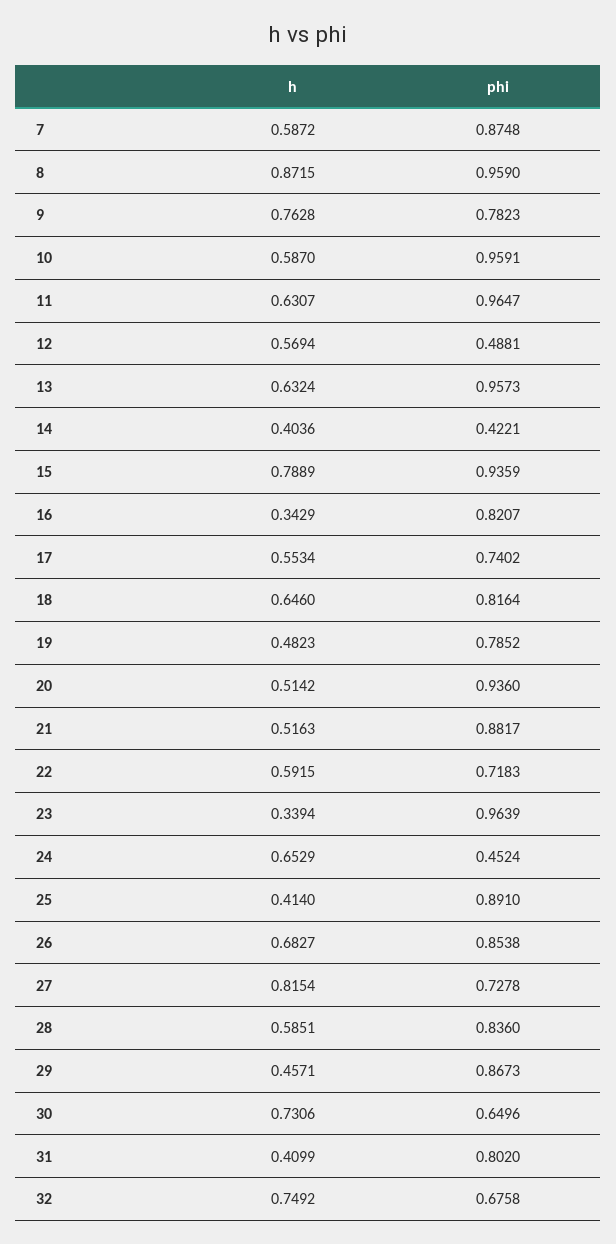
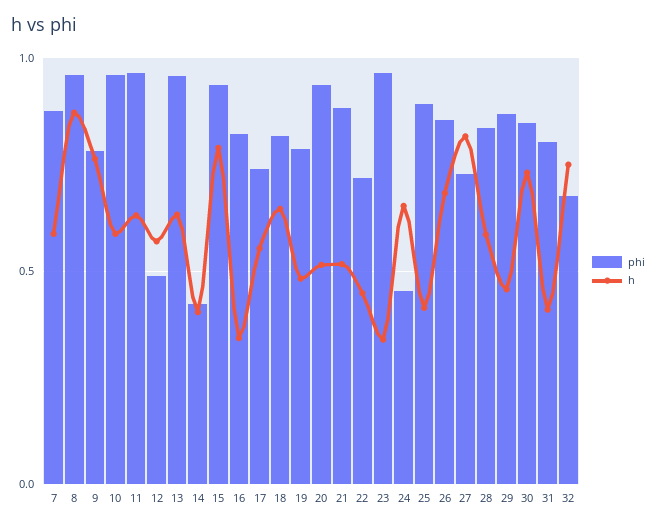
  {
    "h": {
      "7": 0.5872,
      "8": 0.8715,
      "9": 0.7628,
      "10": 0.587,
      "11": 0.6307,
      "12": 0.5694,
      "13": 0.6324,
      "14": 0.4036,
      "15": 0.7889,
      "16": 0.3429,
      "17": 0.5534,
      "18": 0.646,
      "19": 0.4823,
      "20": 0.5142,
      "21": 0.5163,
-     "22": 0.5915,
+     "22": 0.45,
      "23": 0.3394,
      "24": 0.6529,
      "25": 0.414,
      "26": 0.6827,
      "27": 0.8154,
      "28": 0.5851,
      "29": 0.4571,
      "30": 0.7306,
      "31": 0.4099,
      "32": 0.7492
    },
    "phi": {
      "7": 0.8748,
      "8": 0.959,
      "9": 0.7823,
      "10": 0.9591,
      "11": 0.9647,
      "12": 0.4881,
      "13": 0.9573,
      "14": 0.4221,
      "15": 0.9359,
      "16": 0.8207,
      "17": 0.7402,
      "18": 0.8164,
      "19": 0.7852,
      "20": 0.936,
      "21": 0.8817,
      "22": 0.7183,
      "23": 0.9639,
      "24": 0.4524,
      "25": 0.891,
      "26": 0.8538,
      "27": 0.7278,
      "28": 0.836,
      "29": 0.8673,
-     "30": 0.6496,
+     "30": 0.85,
      "31": 0.802,
      "32": 0.6758
    }
  }

